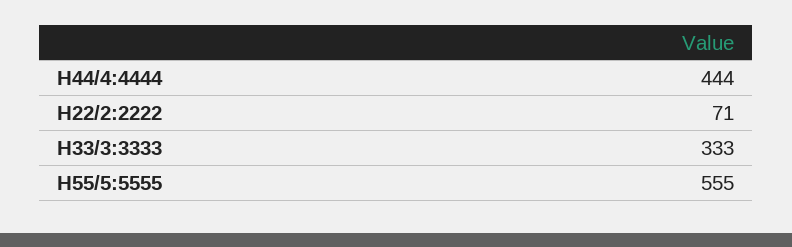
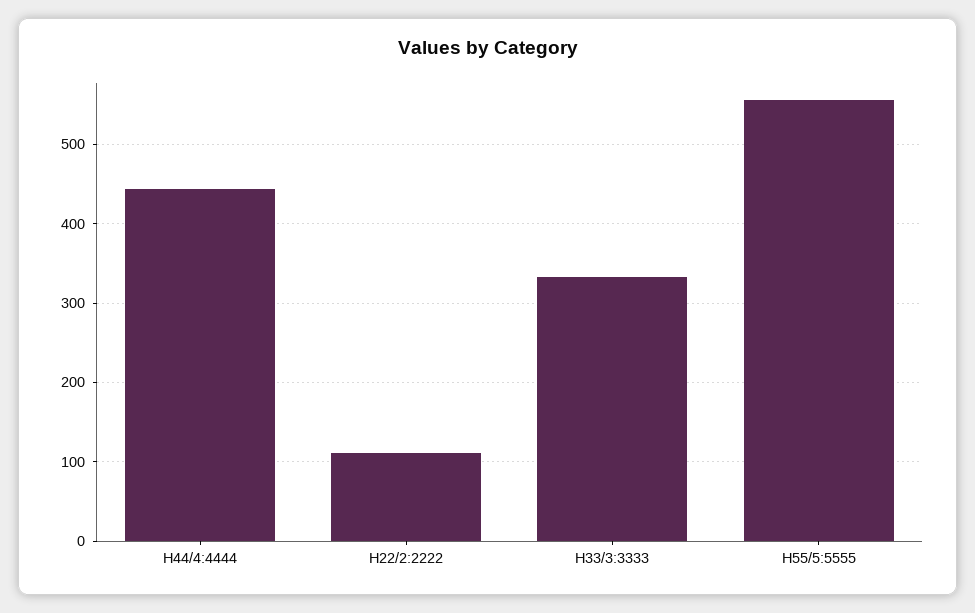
  {
    "H44/4:4444": 444,
-   "H22/2:2222": 71,
+   "H22/2:2222": 110,
    "H33/3:3333": 333,
    "H55/5:5555": 555
  }

